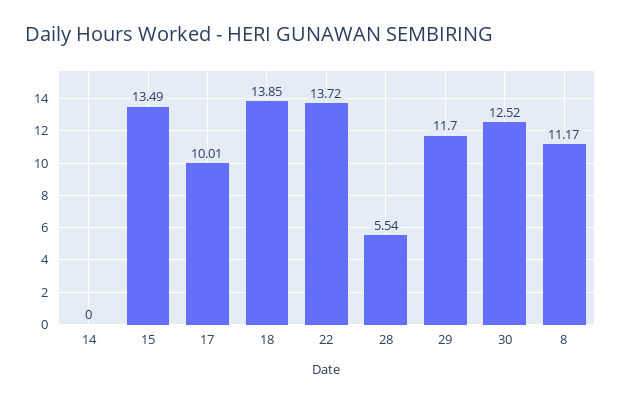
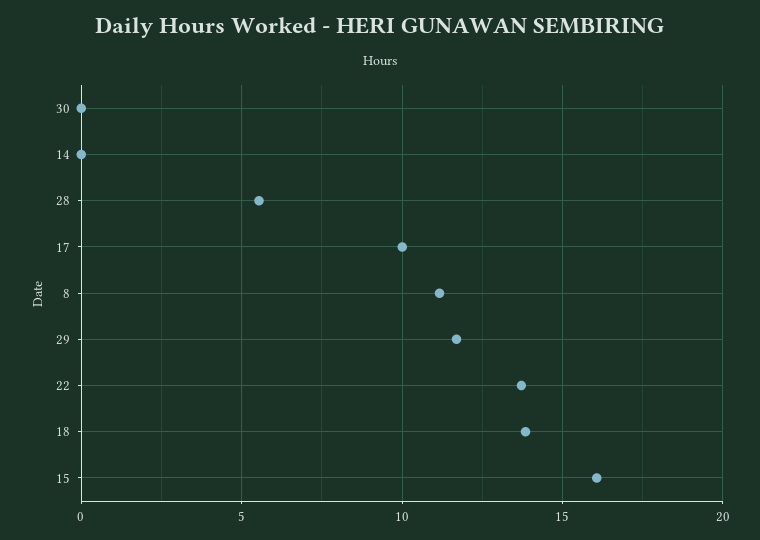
  {
    "14": 0,
-   "15": 13.49,
+   "15": 16,
    "17": 10.01,
    "18": 13.85,
    "22": 13.72,
    "28": 5.54,
    "29": 11.7,
-   "30": 12.52,
+   "30": 0,
    "8": 11.17
  }

